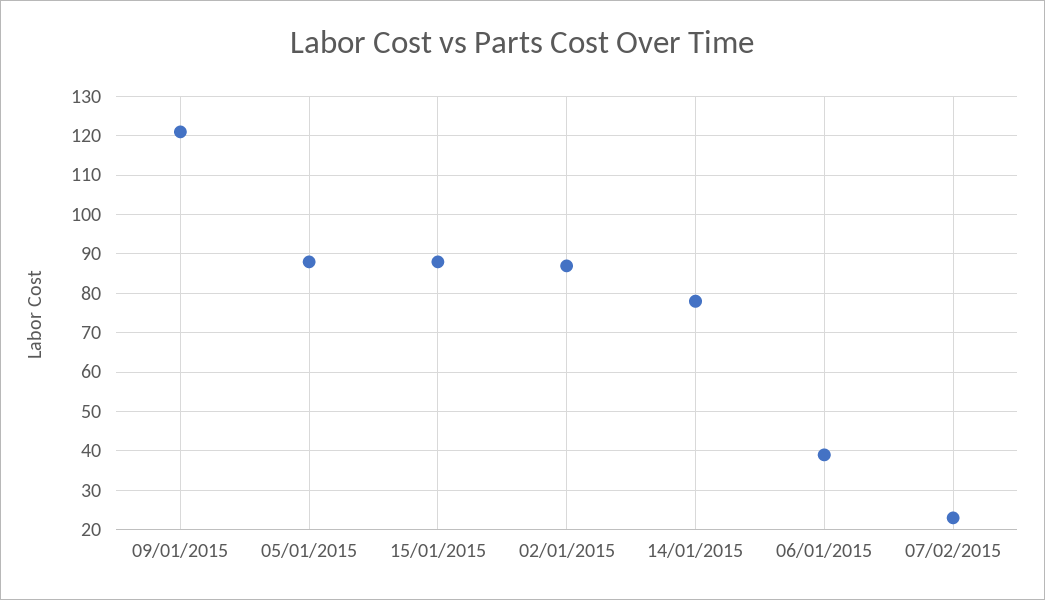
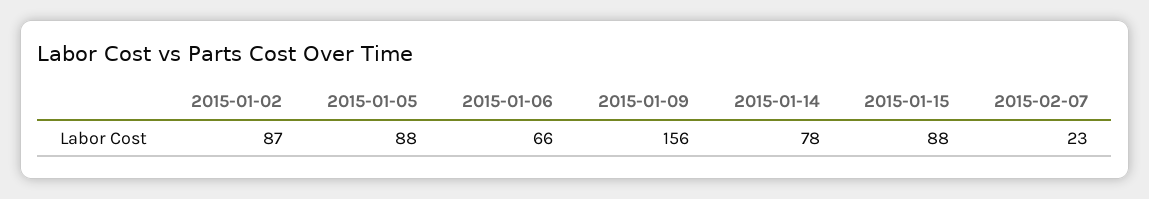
  {
-   "09/01/2015": 120,
+   "09/01/2015": 156,
    "05/01/2015": 88,
    "15/01/2015": 88,
    "02/01/2015": 87,
    "14/01/2015": 78,
-   "06/01/2015": 40,
+   "06/01/2015": 66,
    "07/02/2015": 23
  }

